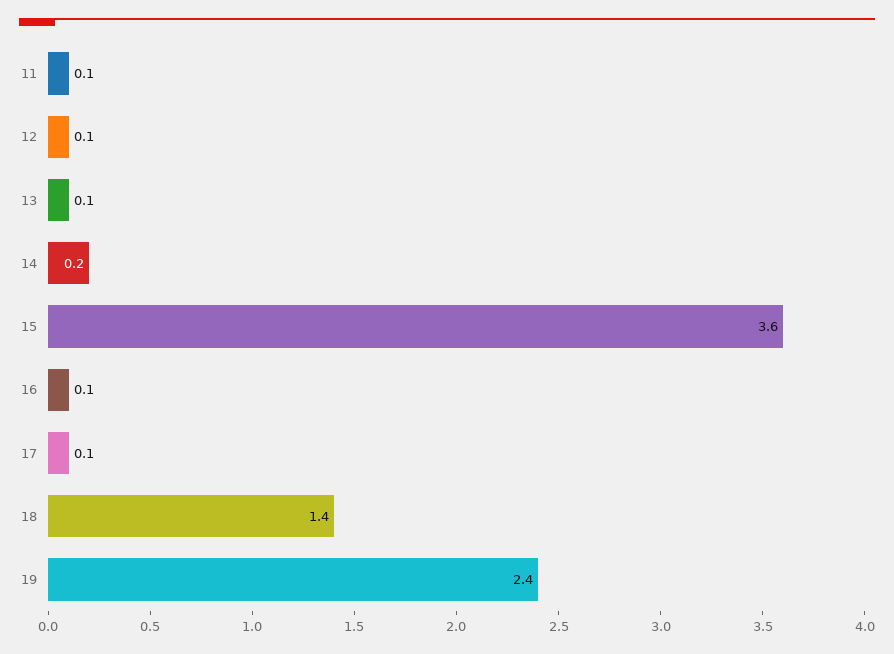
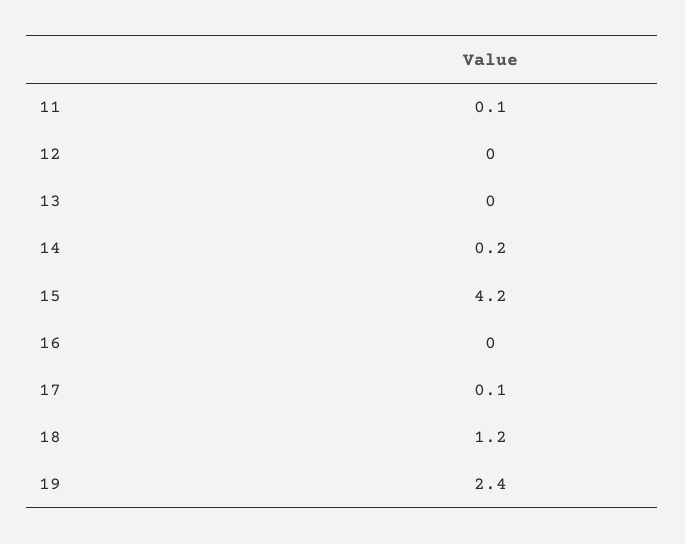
  {
    "11": 0.1,
-   "12": 0.1,
+   "12": 0,
-   "13": 0.1,
+   "13": 0,
    "14": 0.2,
-   "15": 3.6,
+   "15": 4.2,
-   "16": 0.1,
+   "16": 0,
    "17": 0.1,
-   "18": 1.4,
+   "18": 1.2,
    "19": 2.4
  }

